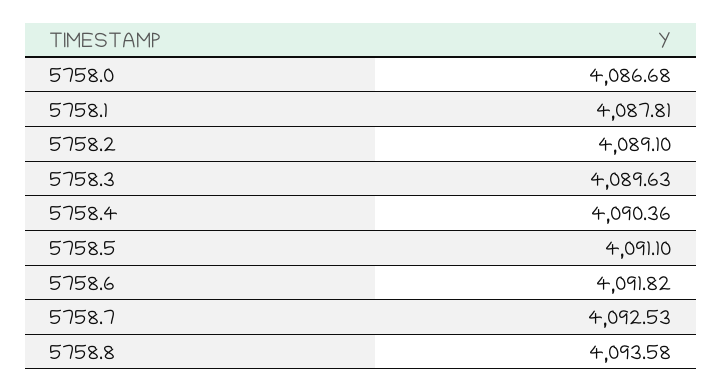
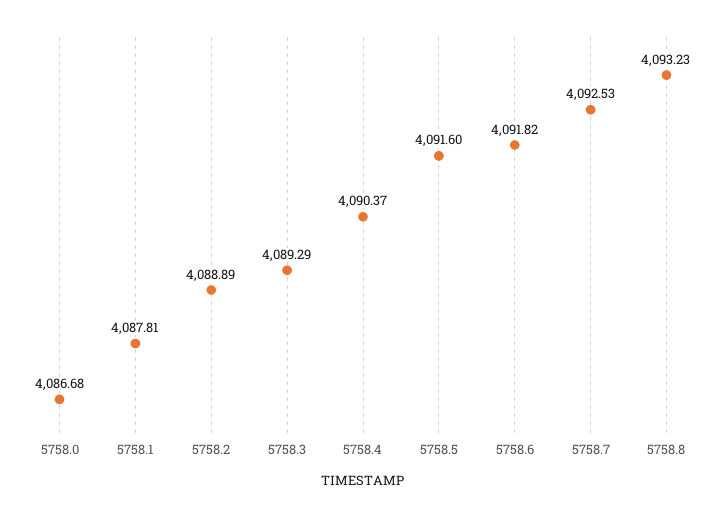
  {
    "5758.0": 4086.68,
    "5758.1": 4087.81,
-   "5758.2": 4089.1,
+   "5758.2": 4088.89,
-   "5758.3": 4089.63,
+   "5758.3": 4089.29,
-   "5758.4": 4090.36,
+   "5758.4": 4090.37,
-   "5758.5": 4091.1,
+   "5758.5": 4091.6,
    "5758.6": 4091.82,
    "5758.7": 4092.53,
-   "5758.8": 4093.58
+   "5758.8": 4093.23
  }

